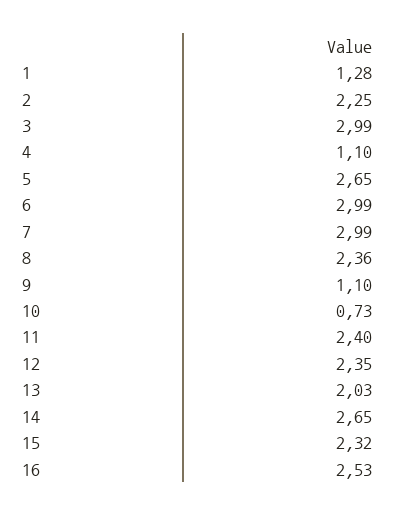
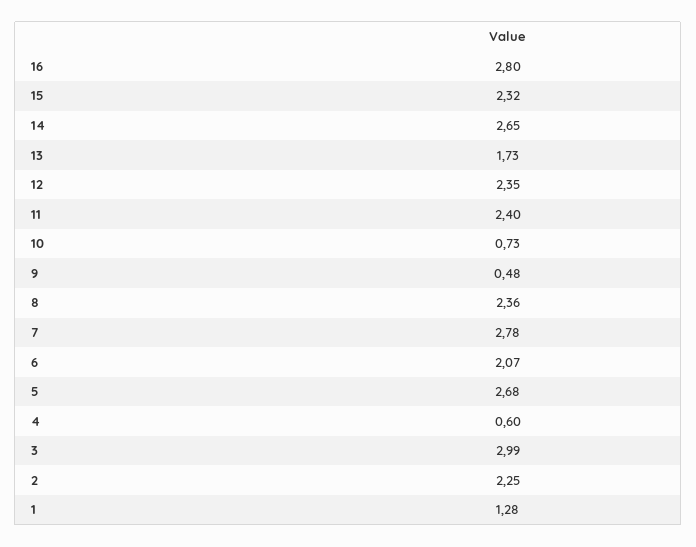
  {
    "1": 1.28,
    "2": 2.25,
    "3": 2.99,
-   "4": 1.1,
+   "4": 0.6,
-   "5": 2.65,
+   "5": 2.68,
-   "6": 2.99,
+   "6": 2.07,
-   "7": 2.99,
+   "7": 2.78,
    "8": 2.36,
-   "9": 1.1,
+   "9": 0.48,
    "10": 0.73,
    "11": 2.4,
    "12": 2.35,
-   "13": 2.03,
+   "13": 1.73,
    "14": 2.65,
    "15": 2.32,
-   "16": 2.53
+   "16": 2.8
  }

